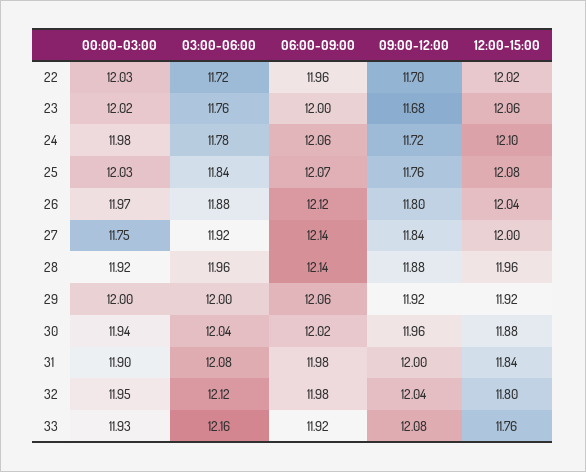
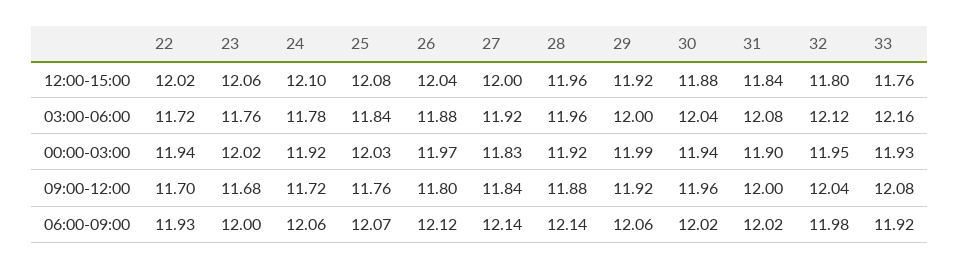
  {
    "00:00-03:00": {
-     "22": 12.03,
+     "22": 11.94,
      "23": 12.02,
-     "24": 11.98,
+     "24": 11.92,
      "25": 12.03,
      "26": 11.97,
-     "27": 11.75,
+     "27": 11.83,
      "28": 11.92,
-     "29": 12,
+     "29": 11.99,
      "30": 11.94,
      "31": 11.9,
      "32": 11.95,
      "33": 11.93
    },
    "03:00-06:00": {
      "22": 11.72,
      "23": 11.76,
      "24": 11.78,
      "25": 11.84,
      "26": 11.88,
      "27": 11.92,
      "28": 11.96,
      "29": 12,
      "30": 12.04,
      "31": 12.08,
      "32": 12.12,
      "33": 12.16
    },
    "06:00-09:00": {
-     "22": 11.96,
+     "22": 11.93,
      "23": 12,
      "24": 12.06,
      "25": 12.07,
      "26": 12.12,
      "27": 12.14,
      "28": 12.14,
      "29": 12.06,
      "30": 12.02,
-     "31": 11.98,
+     "31": 12.02,
      "32": 11.98,
      "33": 11.92
    },
    "09:00-12:00": {
      "22": 11.7,
      "23": 11.68,
      "24": 11.72,
      "25": 11.76,
      "26": 11.8,
      "27": 11.84,
      "28": 11.88,
      "29": 11.92,
      "30": 11.96,
      "31": 12,
      "32": 12.04,
      "33": 12.08
    },
    "12:00-15:00": {
      "22": 12.02,
      "23": 12.06,
      "24": 12.1,
      "25": 12.08,
      "26": 12.04,
      "27": 12,
      "28": 11.96,
      "29": 11.92,
      "30": 11.88,
      "31": 11.84,
      "32": 11.8,
      "33": 11.76
    }
  }

